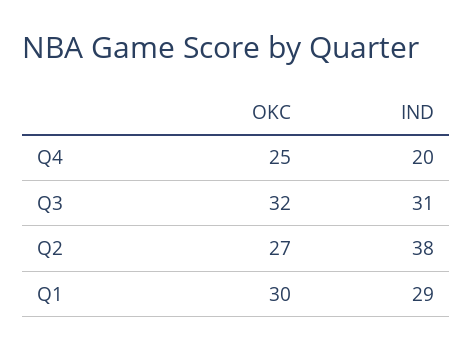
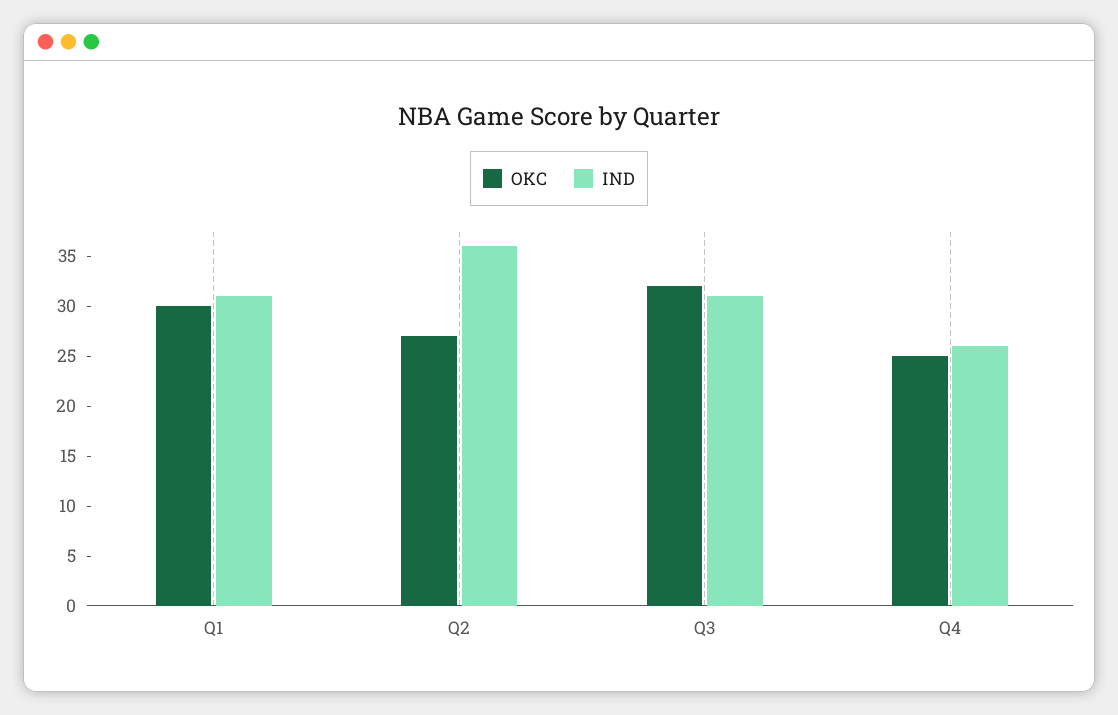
  {
    "OKC": {
      "Q4": 25,
      "Q3": 32,
      "Q2": 27,
      "Q1": 30
    },
    "IND": {
-     "Q4": 20,
+     "Q4": 26,
      "Q3": 31,
-     "Q2": 38,
+     "Q2": 36,
-     "Q1": 29
+     "Q1": 31
    }
  }

